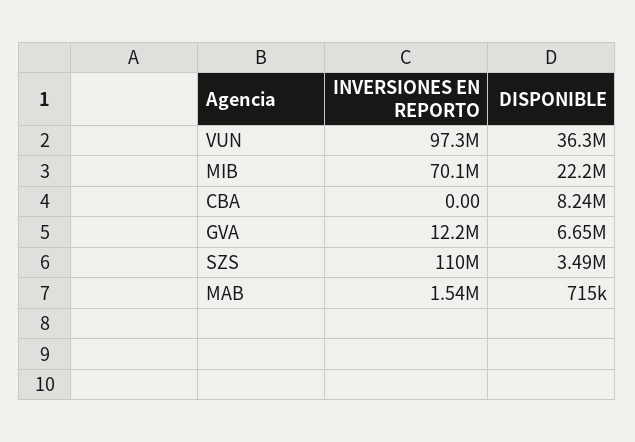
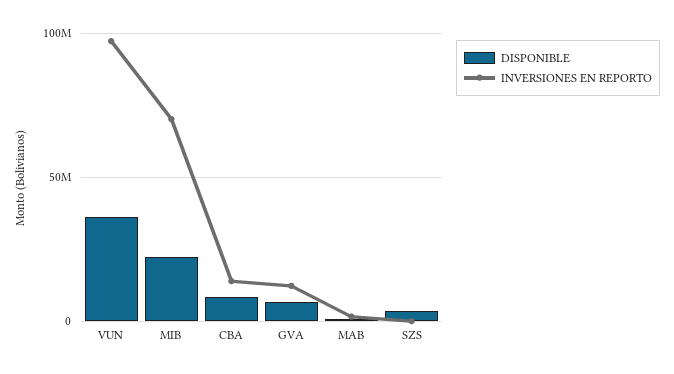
  {
    "INVERSIONES EN REPORTO": {
      "VUN": 97300000,
      "MIB": 70100000,
-     "CBA": 0,
+     "CBA": 15000000,
      "GVA": 12200000,
-     "SZS": 110000000,
+     "SZS": 0,
      "MAB": 1540000
    },
    "DISPONIBLE": {
      "VUN": 36300000,
      "MIB": 22200000,
      "CBA": 8240000,
      "GVA": 6650000,
      "SZS": 3490000,
      "MAB": 715000
    }
  }

